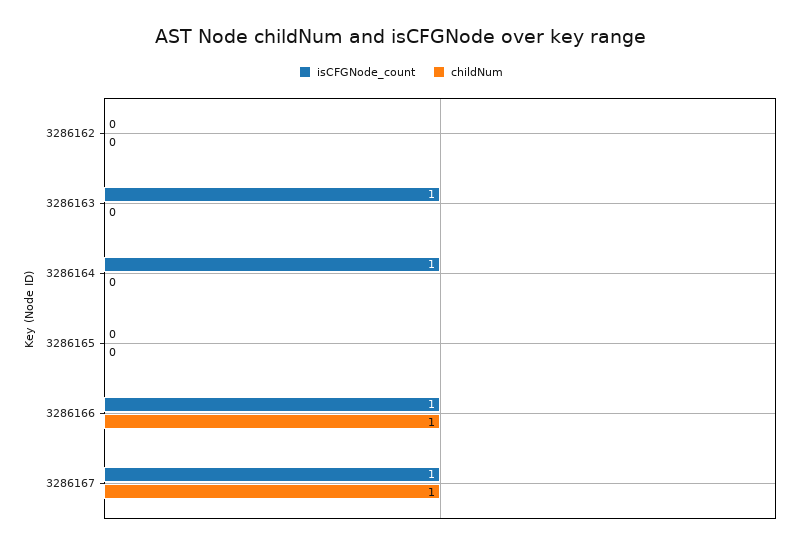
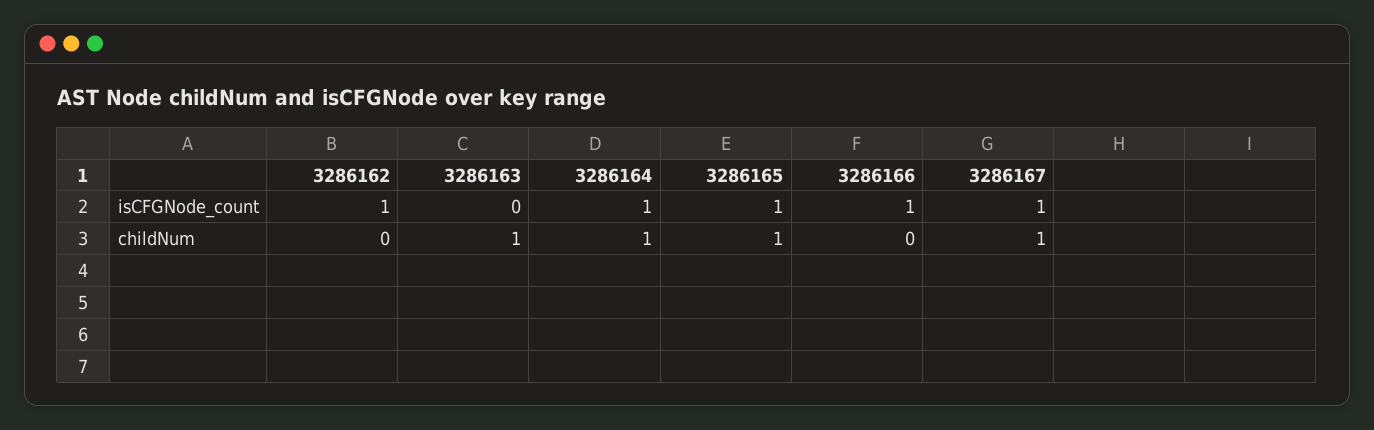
  {
    "isCFGNode_count": {
-     "3286162": 0,
+     "3286162": 1,
-     "3286163": 1,
+     "3286163": 0,
      "3286164": 1,
-     "3286165": 0,
+     "3286165": 1,
      "3286166": 1,
      "3286167": 1
    },
    "childNum": {
      "3286162": 0,
-     "3286163": 0,
+     "3286163": 1,
-     "3286164": 0,
+     "3286164": 1,
-     "3286165": 0,
+     "3286165": 1,
-     "3286166": 1,
+     "3286166": 0,
      "3286167": 1
    }
  }

